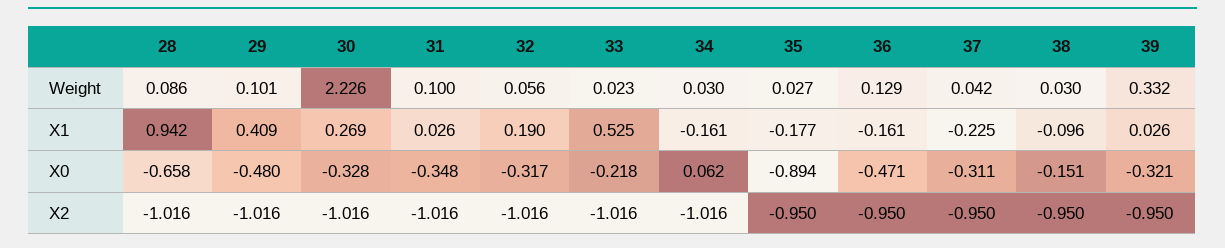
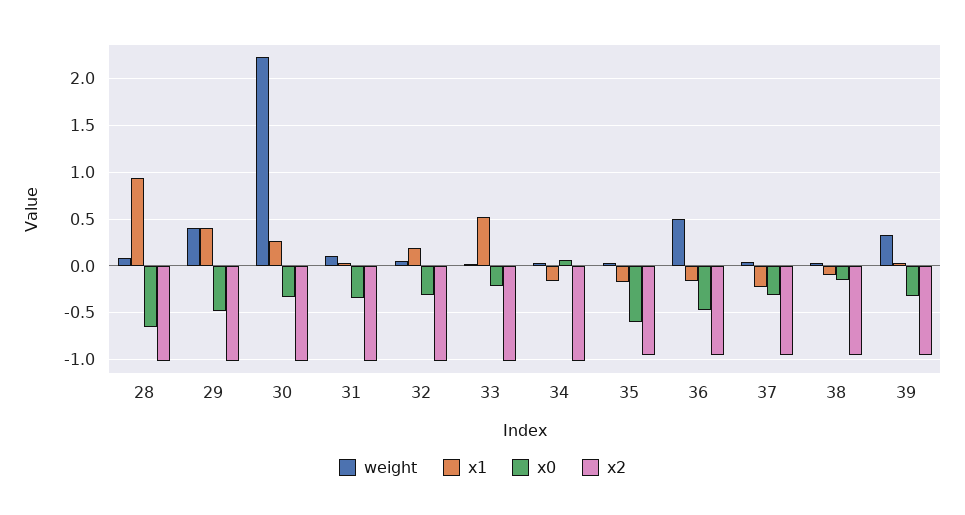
  {
    "Weight": {
      "28": 0.086,
-     "29": 0.101,
+     "29": 0.4,
      "30": 2.226,
      "31": 0.1,
      "32": 0.056,
      "33": 0.023,
      "34": 0.03,
      "35": 0.027,
-     "36": 0.129,
+     "36": 0.5,
      "37": 0.042,
      "38": 0.03,
      "39": 0.332
    },
    "X1": {
      "28": 0.942,
      "29": 0.409,
      "30": 0.269,
      "31": 0.026,
      "32": 0.19,
      "33": 0.525,
      "34": -0.161,
      "35": -0.177,
      "36": -0.161,
      "37": -0.225,
      "38": -0.096,
      "39": 0.026
    },
    "X0": {
      "28": -0.658,
      "29": -0.48,
      "30": -0.328,
      "31": -0.348,
      "32": -0.317,
      "33": -0.218,
      "34": 0.062,
-     "35": -0.894,
+     "35": -0.6,
      "36": -0.471,
      "37": -0.311,
      "38": -0.151,
      "39": -0.321
    },
    "X2": {
      "28": -1.016,
      "29": -1.016,
      "30": -1.016,
      "31": -1.016,
      "32": -1.016,
      "33": -1.016,
      "34": -1.016,
      "35": -0.95,
      "36": -0.95,
      "37": -0.95,
      "38": -0.95,
      "39": -0.95
    }
  }

